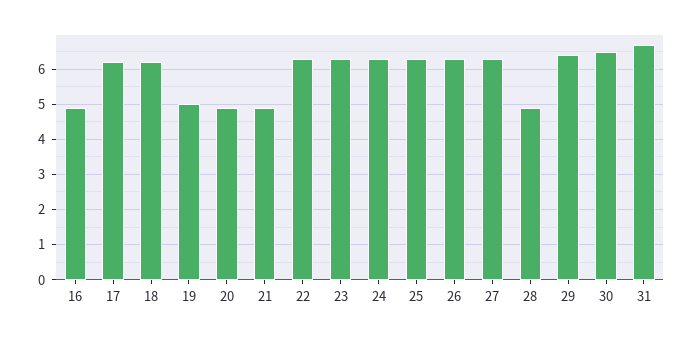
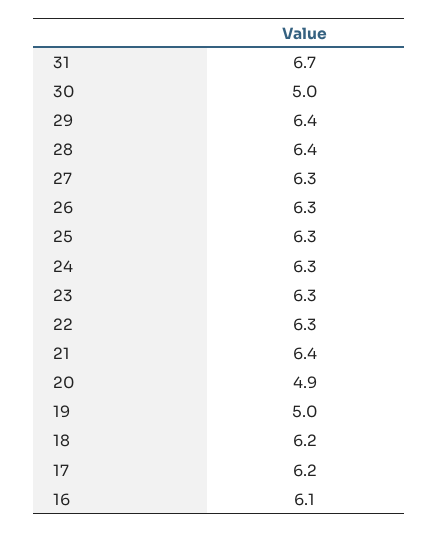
  {
-   "16": 5,
+   "16": 6.1,
    "17": 6.2,
    "18": 6.2,
    "19": 5,
    "20": 4.9,
-   "21": 5,
+   "21": 6.4,
    "22": 6.3,
    "23": 6.3,
    "24": 6.3,
    "25": 6.3,
    "26": 6.3,
    "27": 6.3,
-   "28": 5,
+   "28": 6.4,
    "29": 6.4,
-   "30": 6.5,
+   "30": 5,
    "31": 6.7
  }

